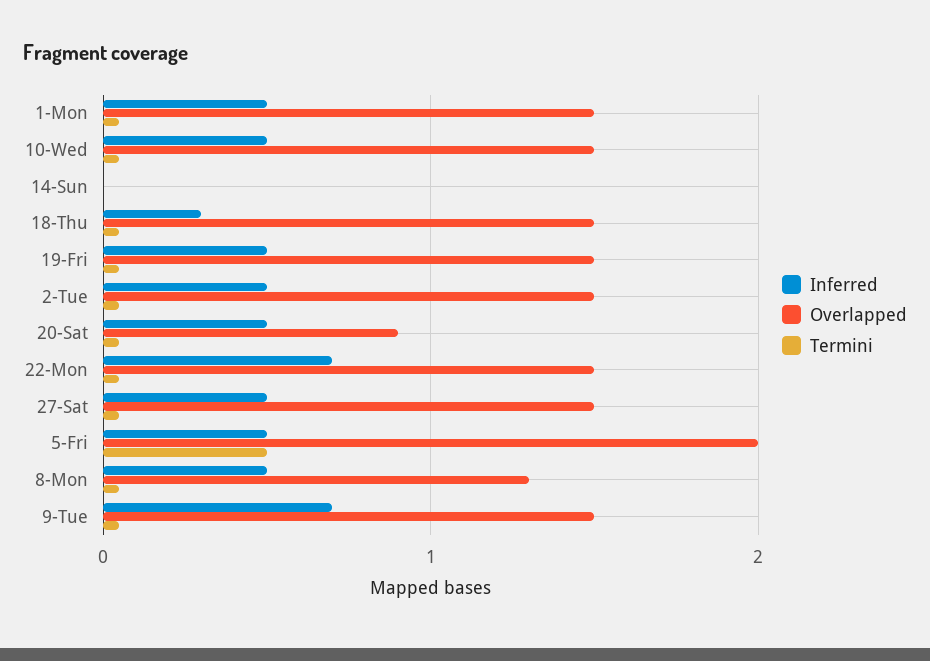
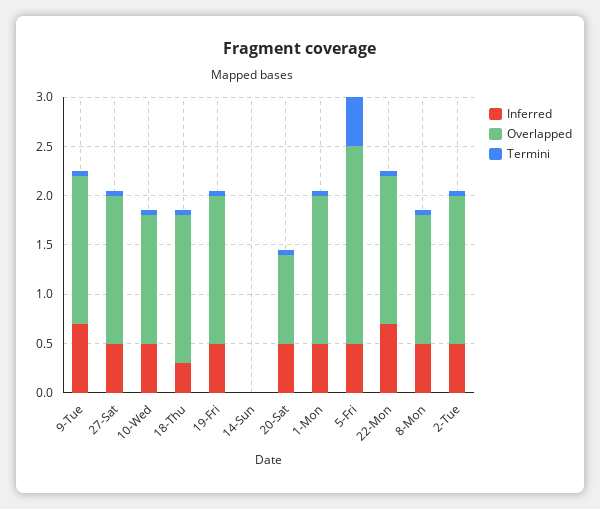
  {
    "Inferred": {
      "1-Mon": 0.5,
      "10-Wed": 0.5,
      "14-Sun": 0,
      "18-Thu": 0.3,
      "19-Fri": 0.5,
      "2-Tue": 0.5,
      "20-Sat": 0.5,
      "22-Mon": 0.7,
      "27-Sat": 0.5,
      "5-Fri": 0.5,
      "8-Mon": 0.5,
      "9-Tue": 0.7
    },
    "Overlapped": {
      "1-Mon": 1.5,
-     "10-Wed": 1.5,
+     "10-Wed": 1.3,
      "14-Sun": 0,
      "18-Thu": 1.5,
      "19-Fri": 1.5,
      "2-Tue": 1.5,
      "20-Sat": 0.9,
      "22-Mon": 1.5,
      "27-Sat": 1.5,
      "5-Fri": 2,
      "8-Mon": 1.3,
      "9-Tue": 1.5
    },
    "Termini": {
      "1-Mon": 0.1,
      "10-Wed": 0.1,
      "14-Sun": 0,
      "18-Thu": 0.1,
      "19-Fri": 0.1,
      "2-Tue": 0.1,
      "20-Sat": 0.1,
      "22-Mon": 0.1,
      "27-Sat": 0.1,
      "5-Fri": 0.5,
      "8-Mon": 0.1,
      "9-Tue": 0.1
    }
  }

